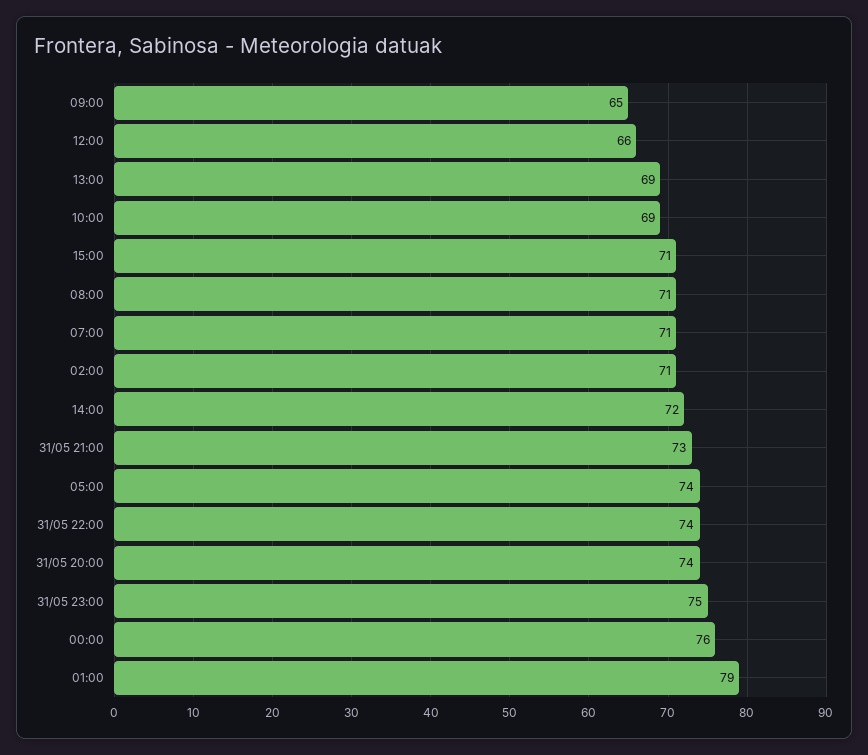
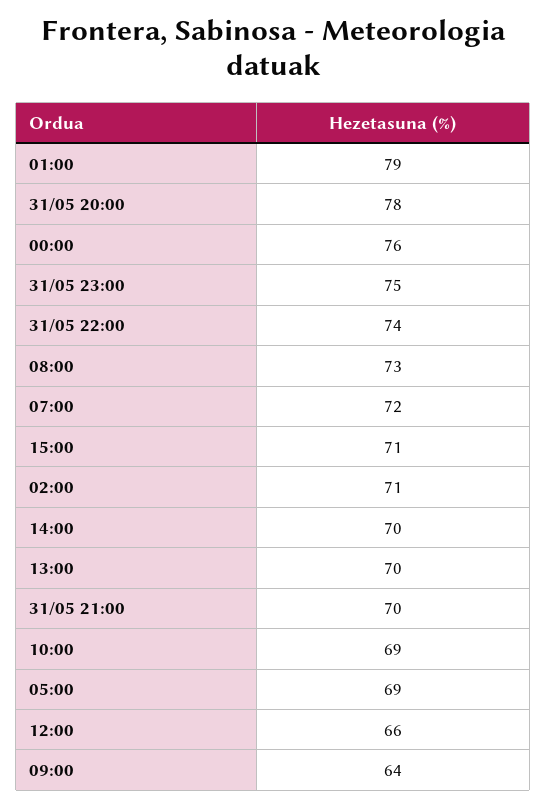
  {
-   "09:00": 65,
+   "09:00": 64,
    "12:00": 66,
-   "13:00": 69,
+   "13:00": 70,
    "10:00": 69,
    "15:00": 71,
-   "08:00": 71,
+   "08:00": 73,
-   "07:00": 71,
+   "07:00": 72,
    "02:00": 71,
-   "14:00": 72,
+   "14:00": 70,
-   "31/05 21:00": 73,
+   "31/05 21:00": 70,
-   "05:00": 74,
+   "05:00": 69,
    "31/05 22:00": 74,
-   "31/05 20:00": 74,
+   "31/05 20:00": 78,
    "31/05 23:00": 75,
    "00:00": 76,
    "01:00": 79
  }

